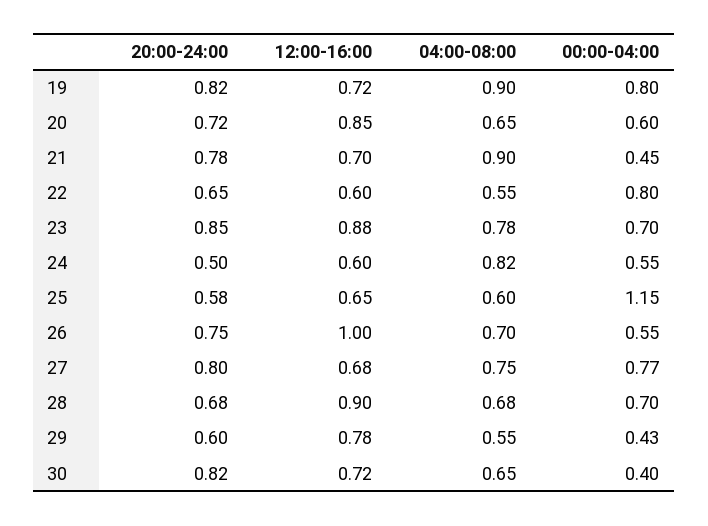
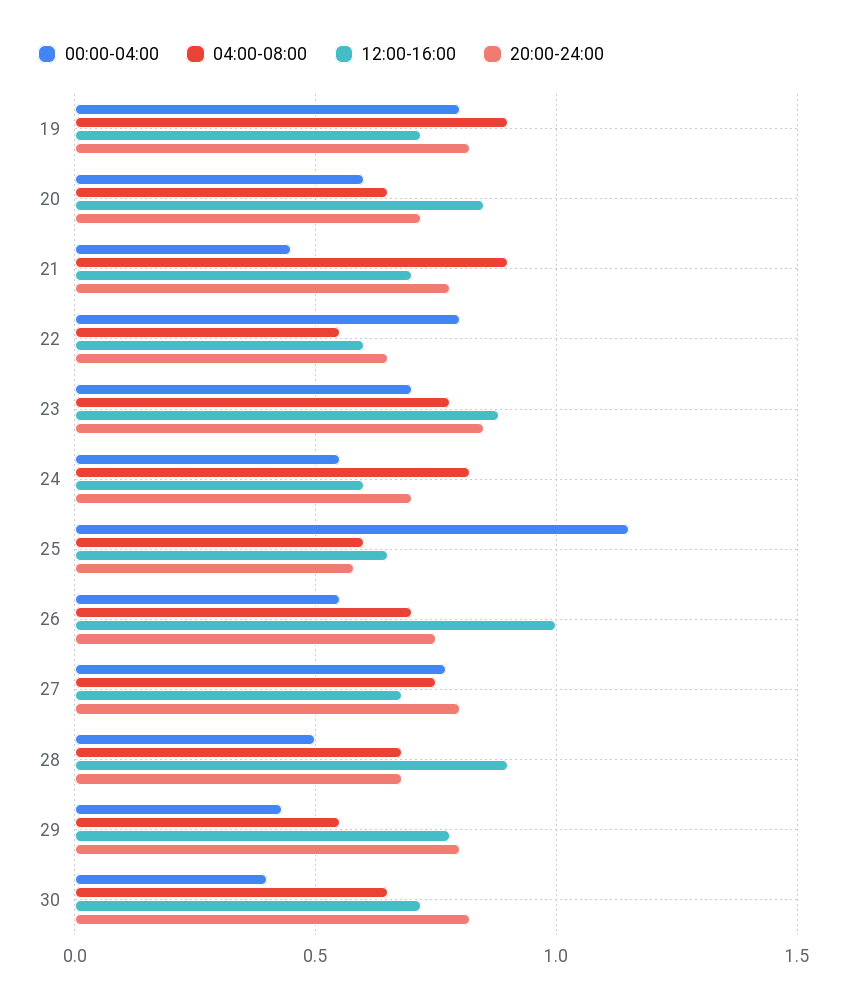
  {
    "20:00-24:00": {
      "19": 0.82,
      "20": 0.72,
      "21": 0.78,
      "22": 0.65,
      "23": 0.85,
-     "24": 0.5,
+     "24": 0.7,
      "25": 0.58,
      "26": 0.75,
      "27": 0.8,
      "28": 0.68,
-     "29": 0.6,
+     "29": 0.8,
      "30": 0.82
    },
    "12:00-16:00": {
      "19": 0.72,
      "20": 0.85,
      "21": 0.7,
      "22": 0.6,
      "23": 0.88,
      "24": 0.6,
      "25": 0.65,
      "26": 1,
      "27": 0.68,
      "28": 0.9,
      "29": 0.78,
      "30": 0.72
    },
    "04:00-08:00": {
      "19": 0.9,
      "20": 0.65,
      "21": 0.9,
      "22": 0.55,
      "23": 0.78,
      "24": 0.82,
      "25": 0.6,
      "26": 0.7,
      "27": 0.75,
      "28": 0.68,
      "29": 0.55,
      "30": 0.65
    },
    "00:00-04:00": {
      "19": 0.8,
      "20": 0.6,
      "21": 0.45,
      "22": 0.8,
      "23": 0.7,
      "24": 0.55,
      "25": 1.15,
      "26": 0.55,
      "27": 0.77,
-     "28": 0.7,
+     "28": 0.5,
      "29": 0.43,
      "30": 0.4
    }
  }

